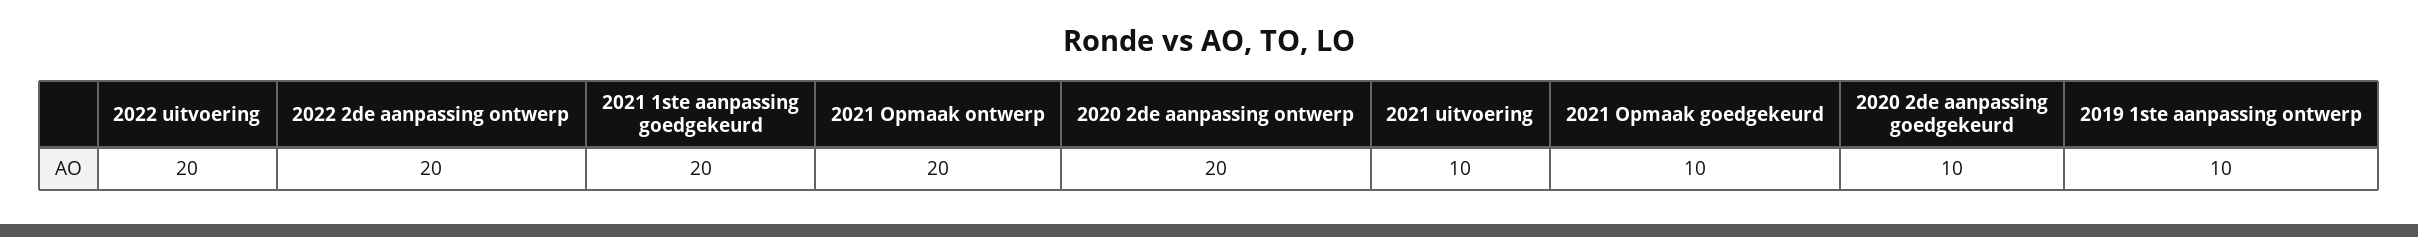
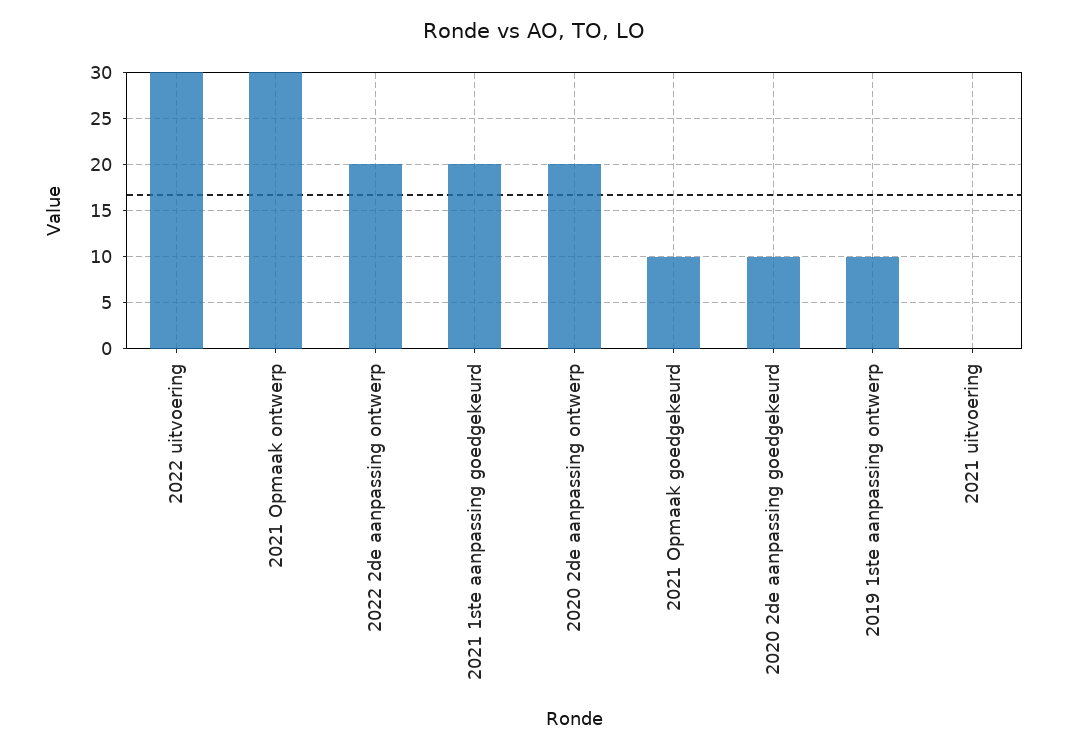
  {
-   "2022 uitvoering": 20,
+   "2022 uitvoering": 30,
    "2022 2de aanpassing ontwerp": 20,
    "2021 1ste aanpassing goedgekeurd": 20,
-   "2021 Opmaak ontwerp": 20,
+   "2021 Opmaak ontwerp": 30,
    "2020 2de aanpassing ontwerp": 20,
-   "2021 uitvoering": 10,
+   "2021 uitvoering": 0,
    "2021 Opmaak goedgekeurd": 10,
    "2020 2de aanpassing goedgekeurd": 10,
    "2019 1ste aanpassing ontwerp": 10
  }

